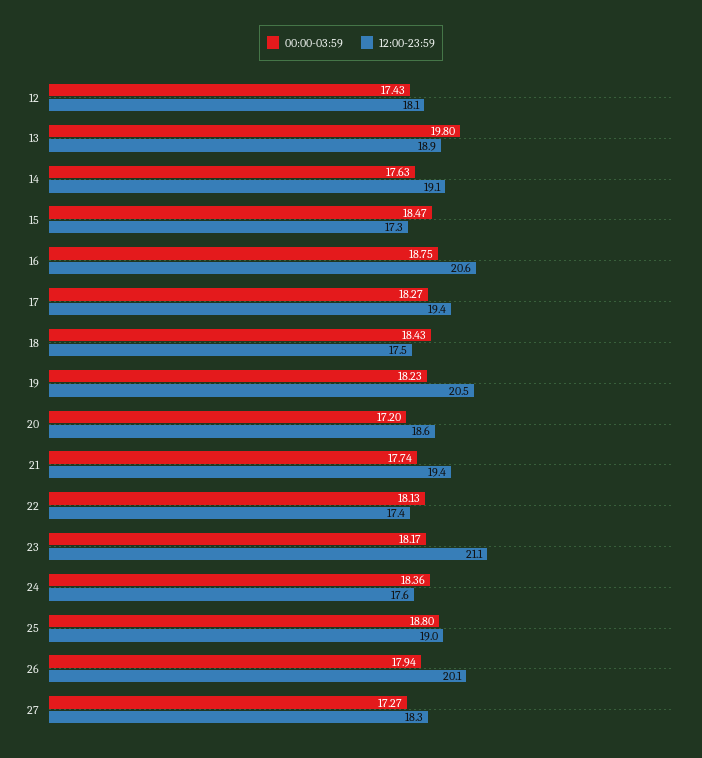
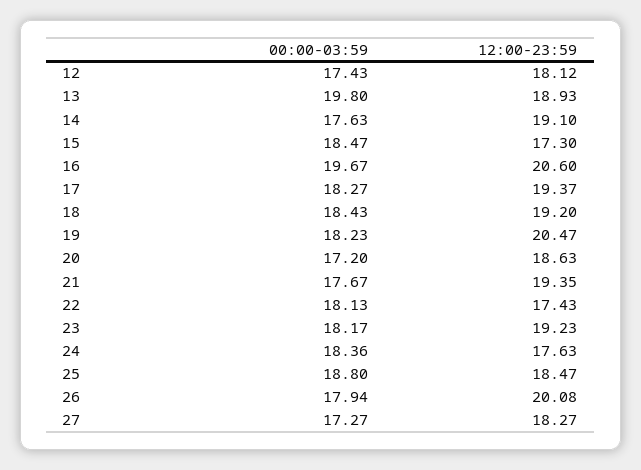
  {
    "00:00-03:59": {
      "12": 17.43,
      "13": 19.8,
      "14": 17.63,
      "15": 18.47,
-     "16": 18.75,
+     "16": 19.67,
      "17": 18.27,
      "18": 18.43,
      "19": 18.23,
      "20": 17.2,
-     "21": 17.74,
+     "21": 17.67,
      "22": 18.13,
      "23": 18.17,
      "24": 18.36,
      "25": 18.8,
      "26": 17.94,
      "27": 17.27
    },
    "12:00-23:59": {
      "12": 18.12,
      "13": 18.93,
      "14": 19.1,
      "15": 17.3,
      "16": 20.6,
      "17": 19.37,
-     "18": 17.5,
+     "18": 19.2,
      "19": 20.47,
      "20": 18.63,
      "21": 19.35,
      "22": 17.43,
-     "23": 21.1,
+     "23": 19.23,
      "24": 17.63,
-     "25": 19,
+     "25": 18.47,
      "26": 20.08,
      "27": 18.27
    }
  }

